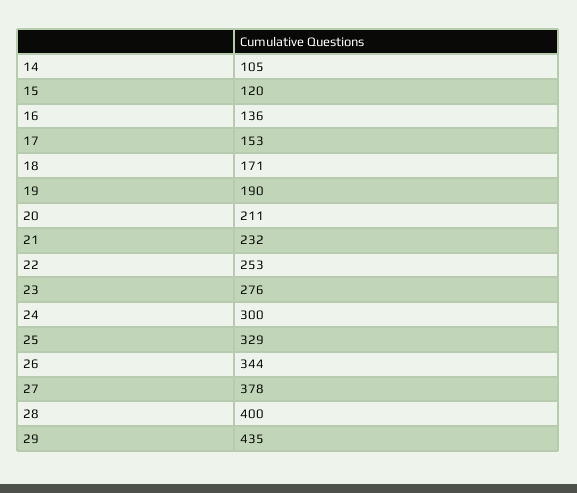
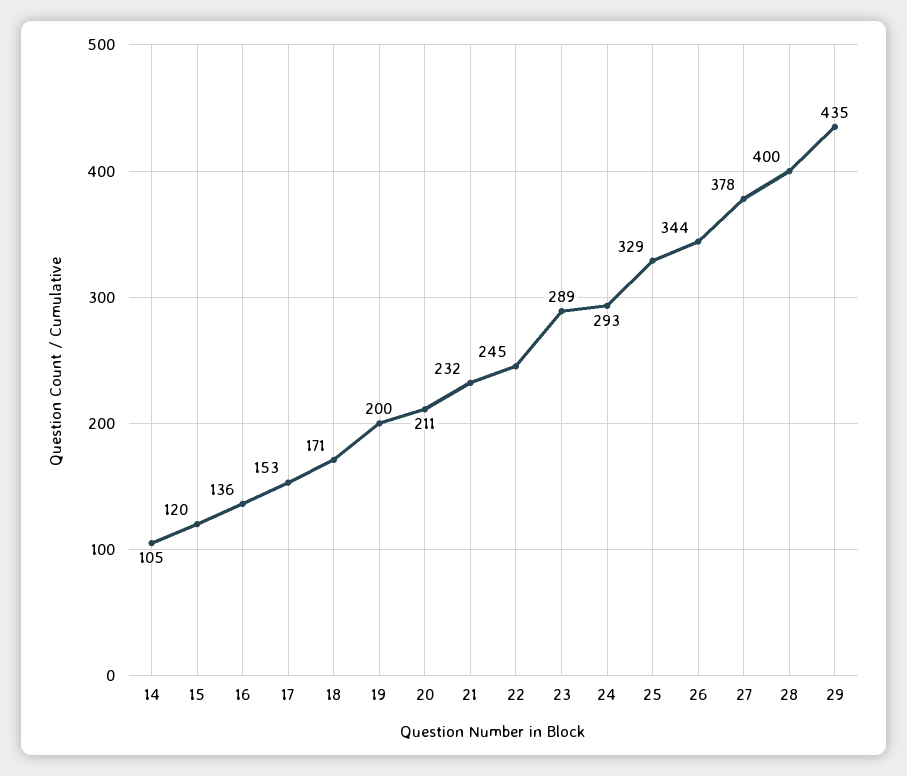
  {
    "14": 105,
    "15": 120,
    "16": 136,
    "17": 153,
    "18": 171,
-   "19": 190,
+   "19": 200,
    "20": 211,
    "21": 232,
-   "22": 253,
+   "22": 245,
-   "23": 276,
+   "23": 289,
-   "24": 300,
+   "24": 293,
    "25": 329,
    "26": 344,
    "27": 378,
    "28": 400,
    "29": 435
  }

